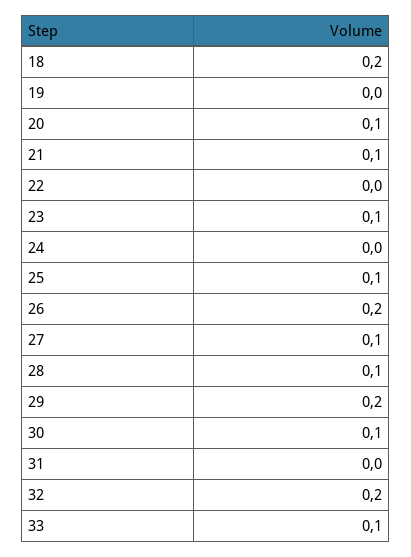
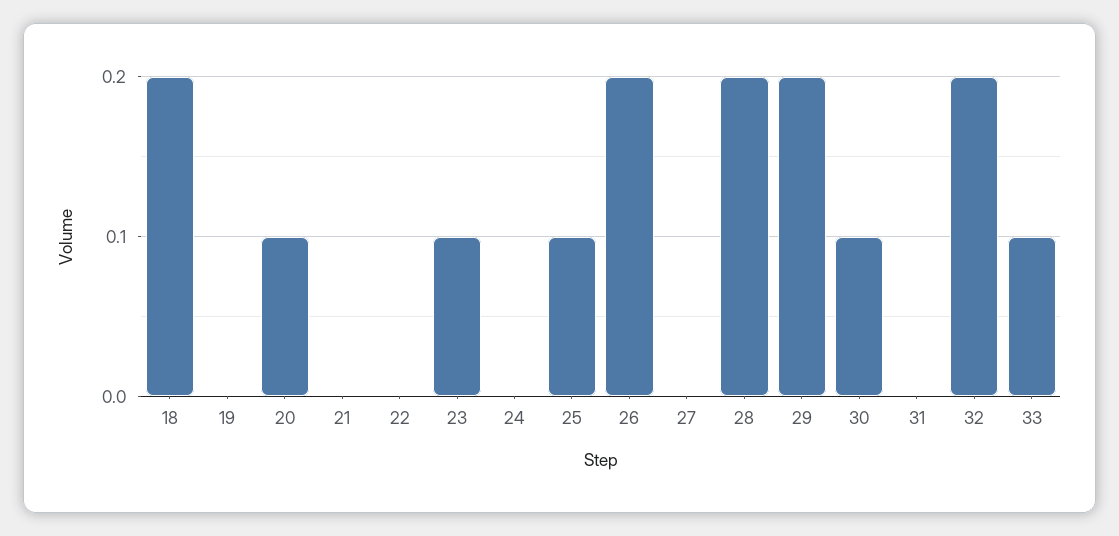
  {
    "18": 0.2,
    "19": 0,
    "20": 0.1,
-   "21": 0.1,
+   "21": 0,
    "22": 0,
    "23": 0.1,
    "24": 0,
    "25": 0.1,
    "26": 0.2,
-   "27": 0.1,
+   "27": 0,
-   "28": 0.1,
+   "28": 0.2,
    "29": 0.2,
    "30": 0.1,
    "31": 0,
    "32": 0.2,
    "33": 0.1
  }

